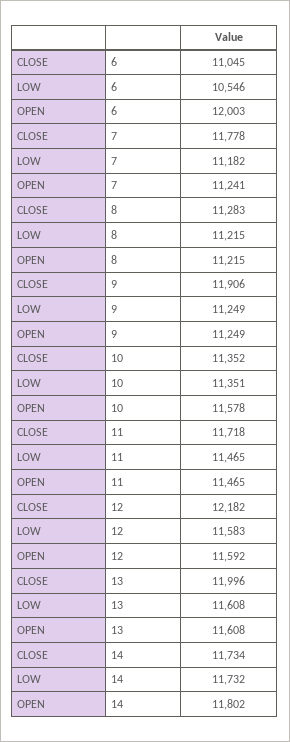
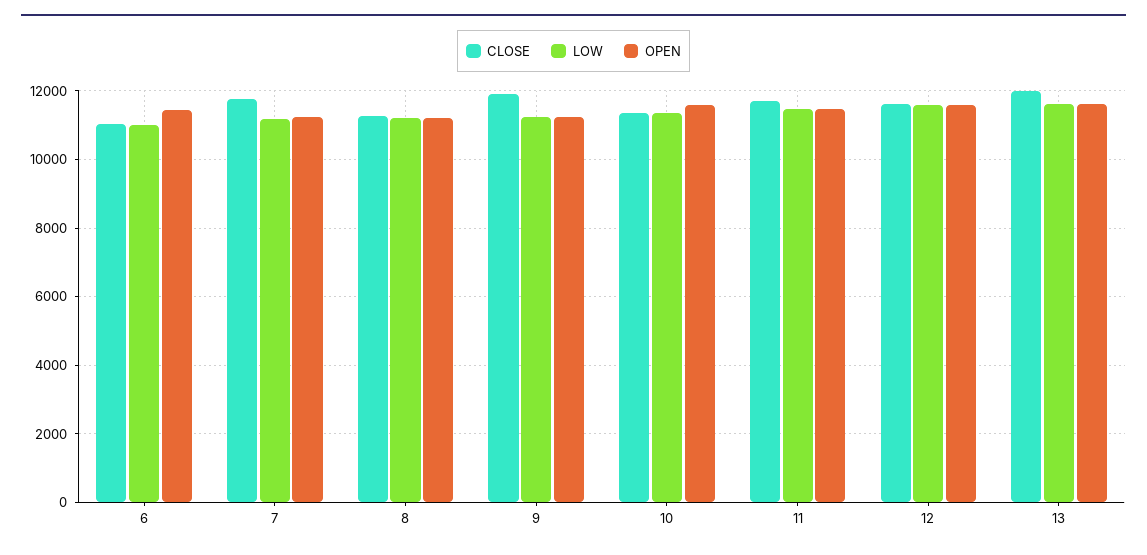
  {
    "CLOSE": {
      "6": 11045,
      "7": 11778,
      "8": 11283,
      "9": 11906,
      "10": 11352,
      "11": 11718,
-     "12": 12182,
+     "12": 11600,
-     "13": 11996,
+     "13": 11996
-     "14": 11734
    },
    "LOW": {
-     "6": 10546,
+     "6": 11000,
      "7": 11182,
      "8": 11215,
      "9": 11249,
      "10": 11351,
      "11": 11465,
      "12": 11583,
-     "13": 11608,
+     "13": 11608
-     "14": 11732
    },
    "OPEN": {
-     "6": 12003,
+     "6": 11400,
      "7": 11241,
      "8": 11215,
      "9": 11249,
      "10": 11578,
      "11": 11465,
      "12": 11592,
-     "13": 11608,
+     "13": 11608
-     "14": 11802
    }
  }

